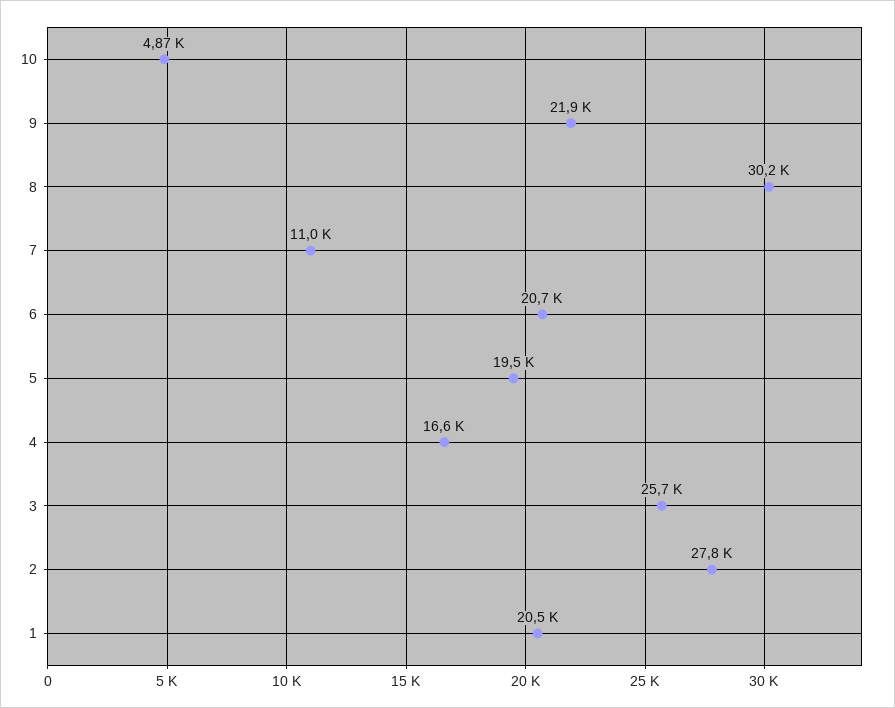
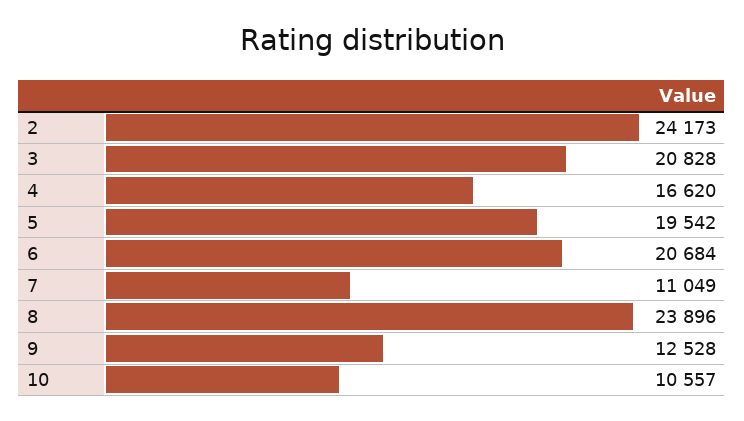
  {
-   "10": 4870,
+   "10": 10557,
-   "9": 21900,
+   "9": 12528,
-   "8": 30200,
+   "8": 23896,
    "7": 11049,
    "6": 20684,
    "5": 19542,
    "4": 16620,
-   "3": 25700,
+   "3": 20828,
-   "2": 27800,
+   "2": 24173
-   "1": 20500
  }

